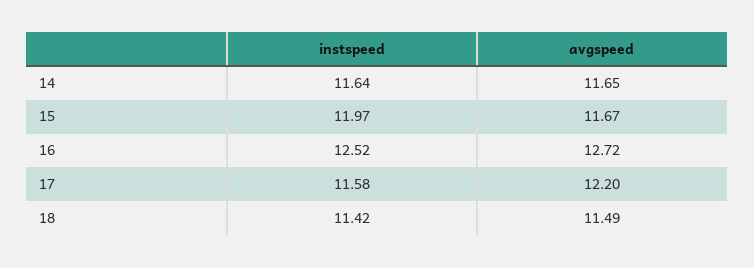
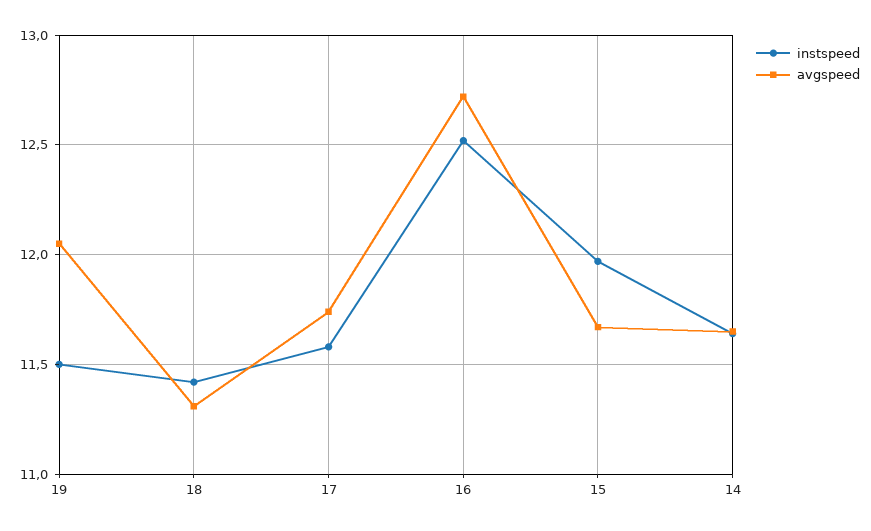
  {
    "instspeed": {
      "14": 11.64,
      "15": 11.97,
      "16": 12.52,
      "17": 11.58,
-     "18": 11.42
+     "18": 11.42,
+     "19": 11.5
    },
    "avgspeed": {
      "14": 11.65,
      "15": 11.67,
      "16": 12.72,
-     "17": 12.2,
+     "17": 11.75,
-     "18": 11.49
+     "18": 11.3,
+     "19": 12.05
    }
  }

